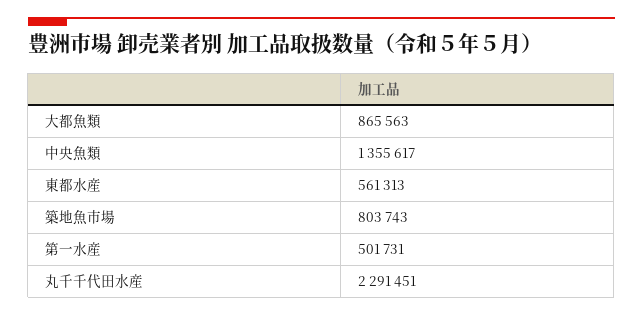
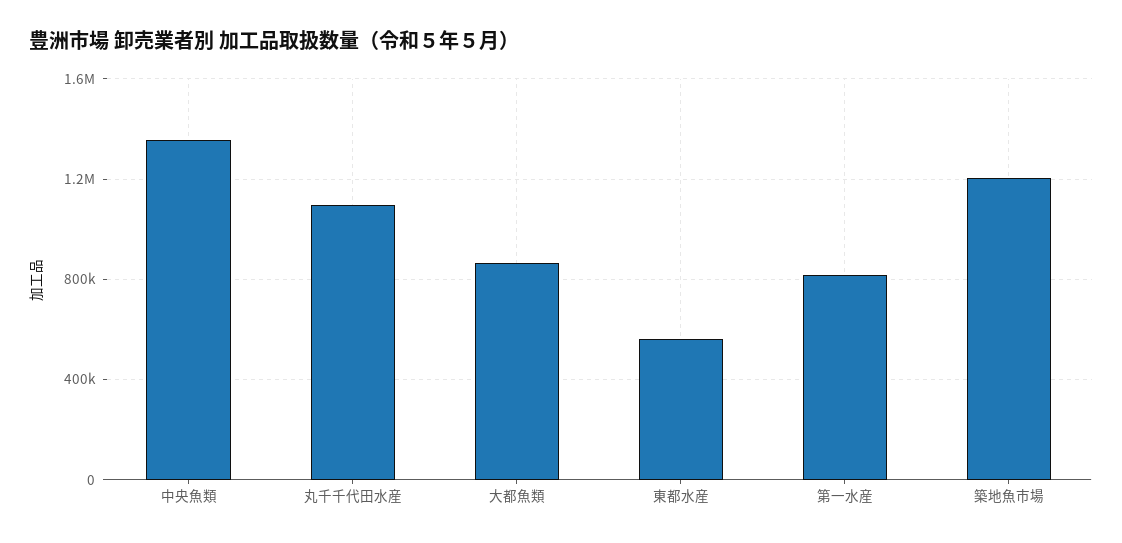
  {
    "大都魚類": 865563,
    "中央魚類": 1355617,
    "東都水産": 561313,
-   "築地魚市場": 803743,
+   "築地魚市場": 1200000,
-   "第一水産": 501731,
+   "第一水産": 800000,
-   "丸千千代田水産": 2291451
+   "丸千千代田水産": 1100000
  }

